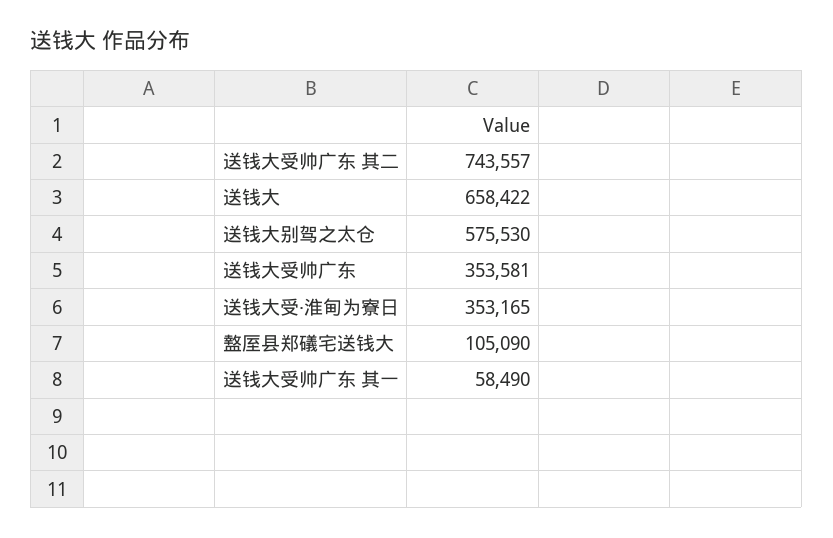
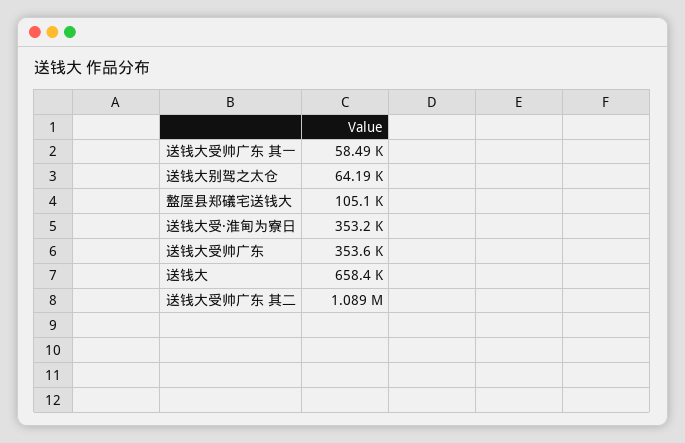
  {
-   "送钱大受帅广东 其二": 743557,
+   "送钱大受帅广东 其二": 1089000,
    "送钱大": 658422,
-   "送钱大别驾之太仓": 575530,
+   "送钱大别驾之太仓": 64190,
    "送钱大受帅广东": 353581,
    "送钱大受·淮甸为寮日": 353165,
    "盩厔县郑礒宅送钱大": 105090,
    "送钱大受帅广东 其一": 58490
  }

